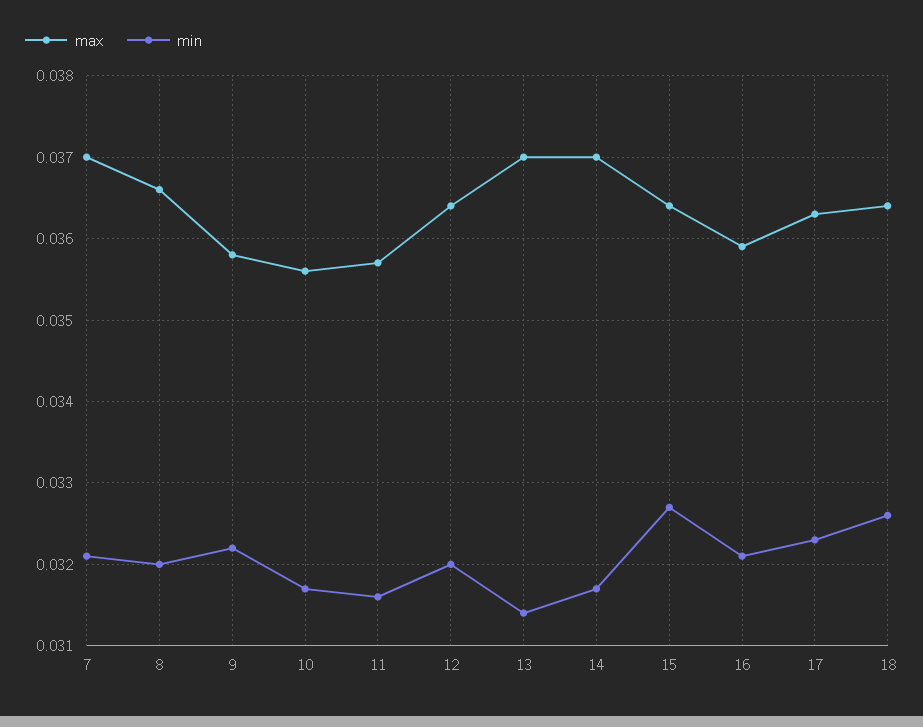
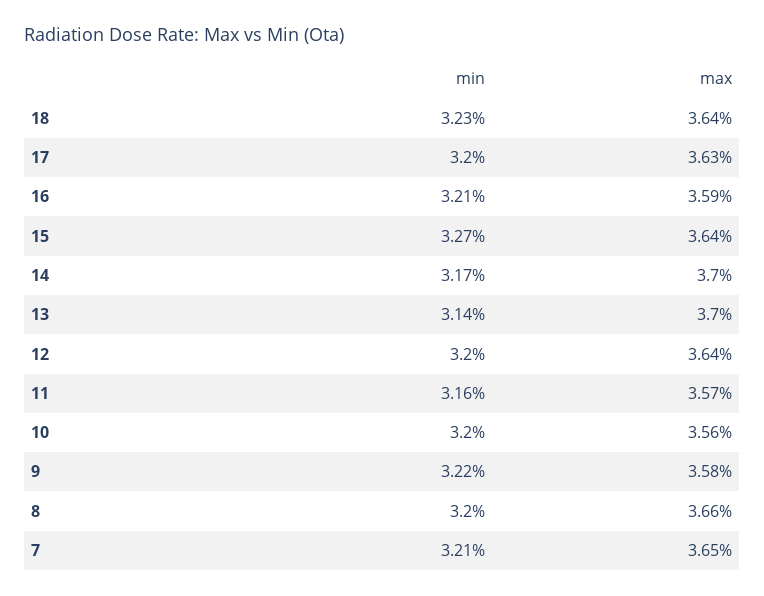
  {
    "max": {
-     "7": 0.037,
+     "7": 0.0365,
      "8": 0.0366,
      "9": 0.0358,
      "10": 0.0356,
      "11": 0.0357,
      "12": 0.0364,
      "13": 0.037,
      "14": 0.037,
      "15": 0.0364,
      "16": 0.0359,
      "17": 0.0363,
      "18": 0.0364
    },
    "min": {
      "7": 0.0321,
      "8": 0.032,
      "9": 0.0322,
-     "10": 0.0317,
+     "10": 0.032,
      "11": 0.0316,
      "12": 0.032,
      "13": 0.0314,
      "14": 0.0317,
      "15": 0.0327,
      "16": 0.0321,
-     "17": 0.0323,
+     "17": 0.032,
-     "18": 0.0326
+     "18": 0.0323
    }
  }

